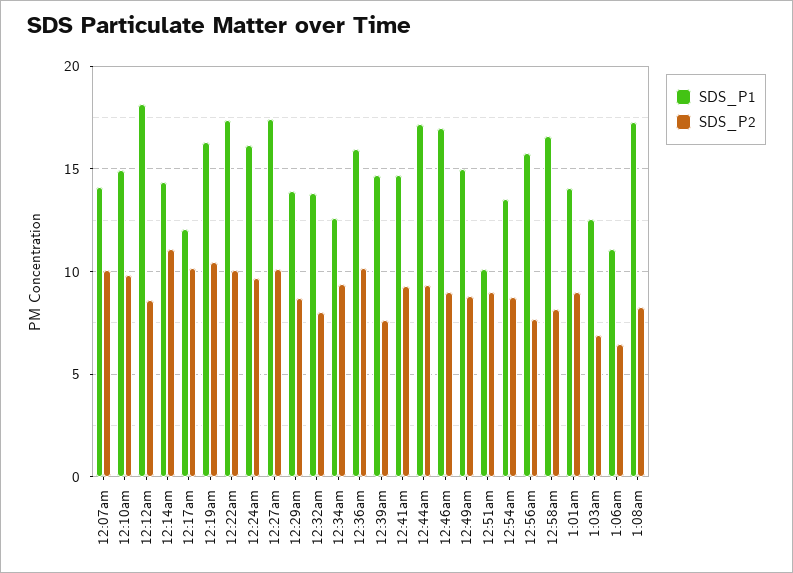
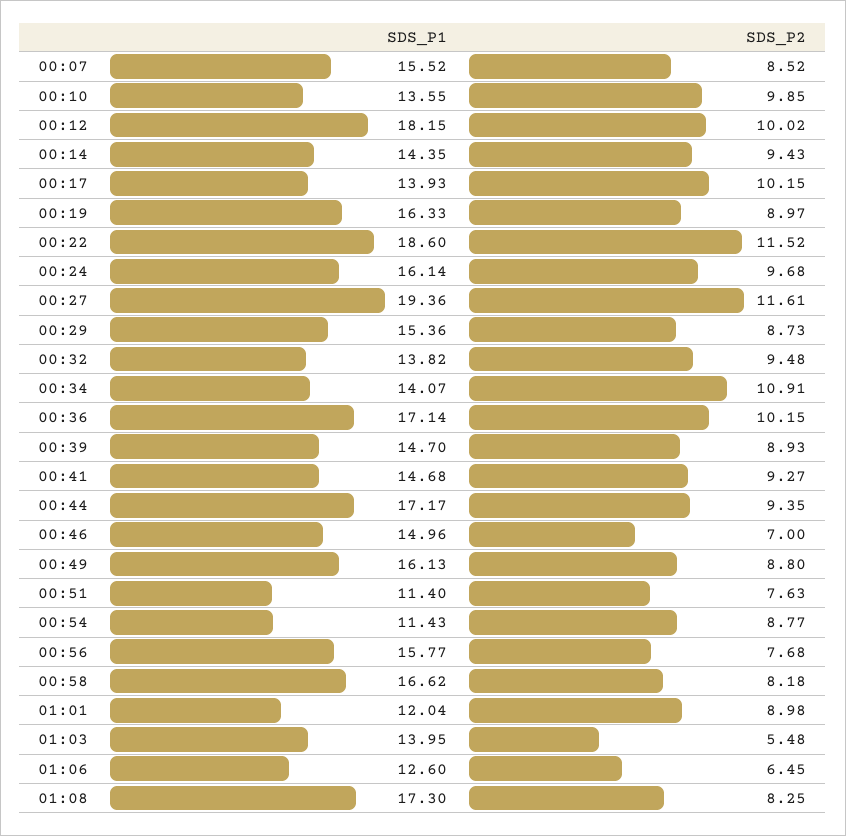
  {
    "SDS_P1": {
-     "12:07am": 14,
+     "12:07am": 15.52,
-     "12:10am": 15,
+     "12:10am": 13.55,
      "12:12am": 18.15,
      "12:14am": 14.35,
-     "12:17am": 12,
+     "12:17am": 13.93,
      "12:19am": 16.33,
-     "12:22am": 17.5,
+     "12:22am": 18.6,
      "12:24am": 16.14,
-     "12:27am": 17.5,
+     "12:27am": 19.36,
-     "12:29am": 14,
+     "12:29am": 15.36,
      "12:32am": 13.82,
-     "12:34am": 12.5,
+     "12:34am": 14.07,
-     "12:36am": 16,
+     "12:36am": 17.14,
      "12:39am": 14.7,
      "12:41am": 14.68,
      "12:44am": 17.17,
-     "12:46am": 17,
+     "12:46am": 14.96,
-     "12:49am": 15,
+     "12:49am": 16.13,
-     "12:51am": 10,
+     "12:51am": 11.4,
-     "12:54am": 13.5,
+     "12:54am": 11.43,
      "12:56am": 15.77,
      "12:58am": 16.62,
-     "1:01am": 14,
+     "1:01am": 12.04,
-     "1:03am": 12.5,
+     "1:03am": 13.95,
-     "1:06am": 11,
+     "1:06am": 12.6,
      "1:08am": 17.3
    },
    "SDS_P2": {
-     "12:07am": 10,
+     "12:07am": 8.52,
      "12:10am": 9.85,
-     "12:12am": 8.5,
+     "12:12am": 10.02,
-     "12:14am": 11,
+     "12:14am": 9.43,
      "12:17am": 10.15,
-     "12:19am": 10.5,
+     "12:19am": 8.97,
-     "12:22am": 10,
+     "12:22am": 11.52,
      "12:24am": 9.68,
-     "12:27am": 10,
+     "12:27am": 11.61,
      "12:29am": 8.73,
-     "12:32am": 8,
+     "12:32am": 9.48,
-     "12:34am": 9.5,
+     "12:34am": 10.91,
      "12:36am": 10.15,
-     "12:39am": 7.5,
+     "12:39am": 8.93,
      "12:41am": 9.27,
      "12:44am": 9.35,
-     "12:46am": 9,
+     "12:46am": 7,
      "12:49am": 8.8,
-     "12:51am": 9,
+     "12:51am": 7.63,
      "12:54am": 8.77,
      "12:56am": 7.68,
      "12:58am": 8.18,
      "1:01am": 8.98,
-     "1:03am": 7,
+     "1:03am": 5.48,
      "1:06am": 6.45,
      "1:08am": 8.25
    }
  }

